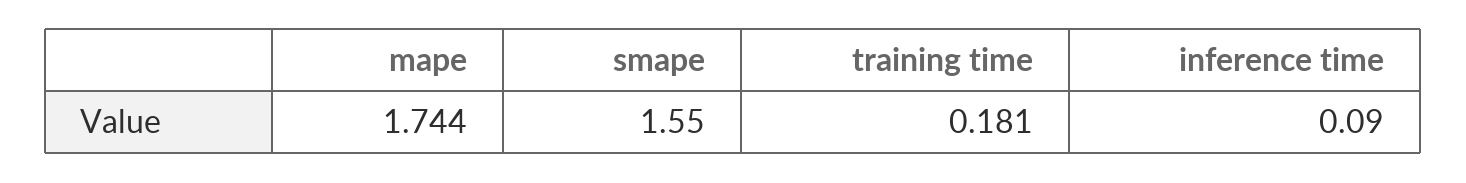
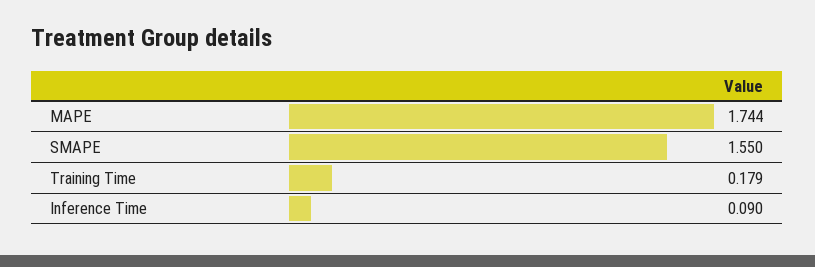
  {
    "mape": 1.744,
    "smape": 1.55,
-   "training time": 0.181,
+   "training time": 0.179,
    "inference time": 0.09
  }

